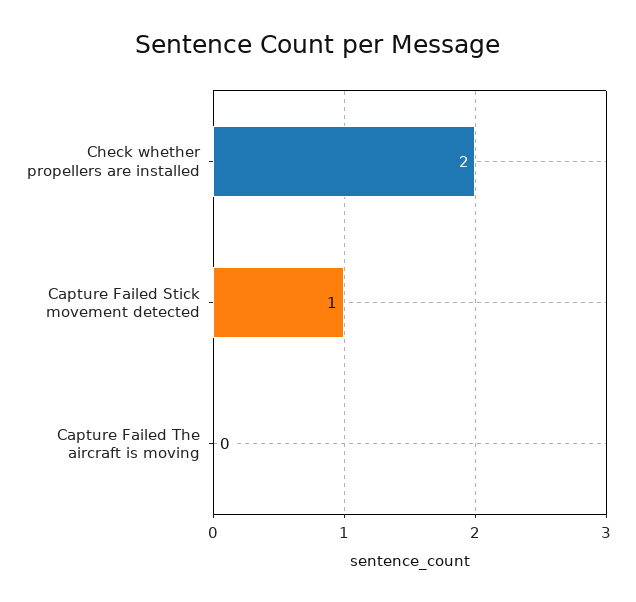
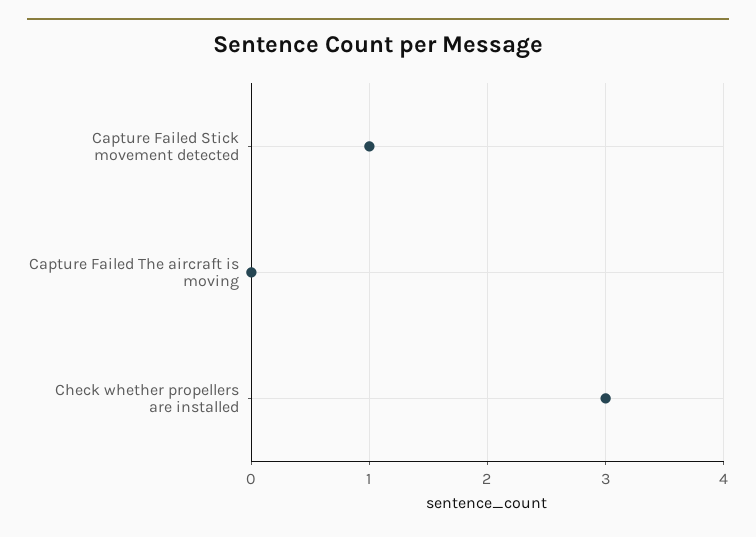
  {
-   "Check whether propellers are installed": 2,
+   "Check whether propellers are installed": 3,
    "Capture Failed Stick movement detected": 1,
    "Capture Failed The aircraft is moving": 0
  }

